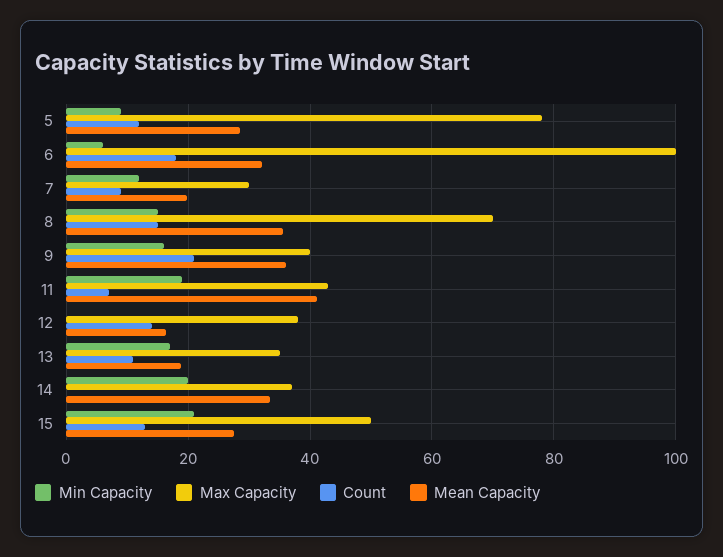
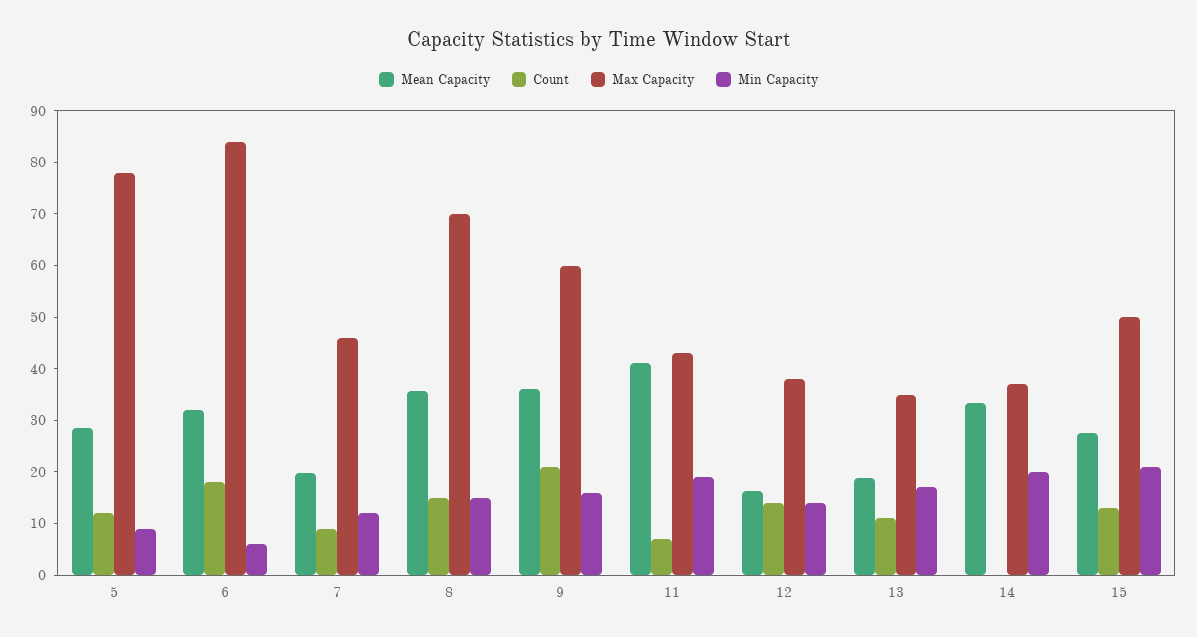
  {
    "Min Capacity": {
      "5": 10,
      "6": 6,
      "7": 12,
      "8": 16,
      "9": 16,
      "11": 20,
-     "12": 0,
+     "12": 14,
      "13": 18,
      "14": 20,
      "15": 22
    },
    "Max Capacity": {
      "5": 78,
-     "6": 100,
+     "6": 84,
-     "7": 30,
+     "7": 46,
      "8": 70,
-     "9": 40,
+     "9": 60,
      "11": 44,
      "12": 38,
      "13": 36,
      "14": 38,
      "15": 50
    },
    "Count": {
      "5": 12,
      "6": 18,
      "7": 10,
      "8": 16,
      "9": 22,
      "11": 8,
      "12": 14,
      "13": 12,
      "14": 0,
      "15": 14
    },
    "Mean Capacity": {
      "5": 28,
      "6": 32,
      "7": 20,
      "8": 36,
      "9": 36,
      "11": 42,
      "12": 16,
      "13": 18,
      "14": 34,
      "15": 28
    }
  }

